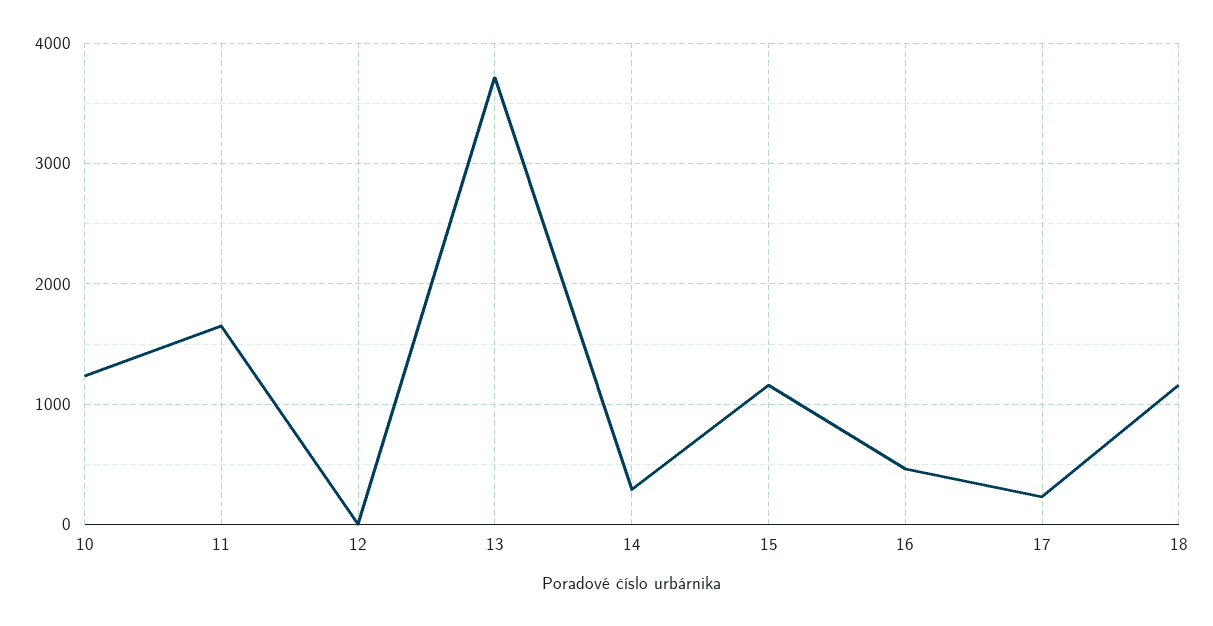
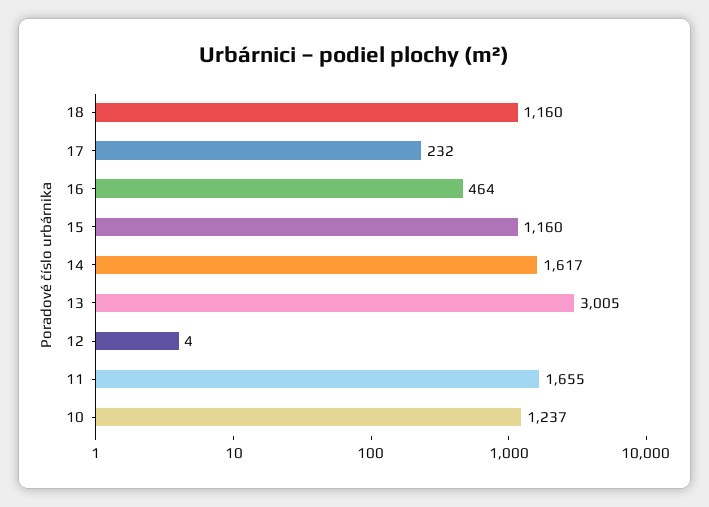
  {
    "10": 1237,
    "11": 1655,
    "12": 4,
-   "13": 3700,
+   "13": 3005,
-   "14": 300,
+   "14": 1617,
    "15": 1160,
    "16": 464,
    "17": 232,
    "18": 1160
  }

